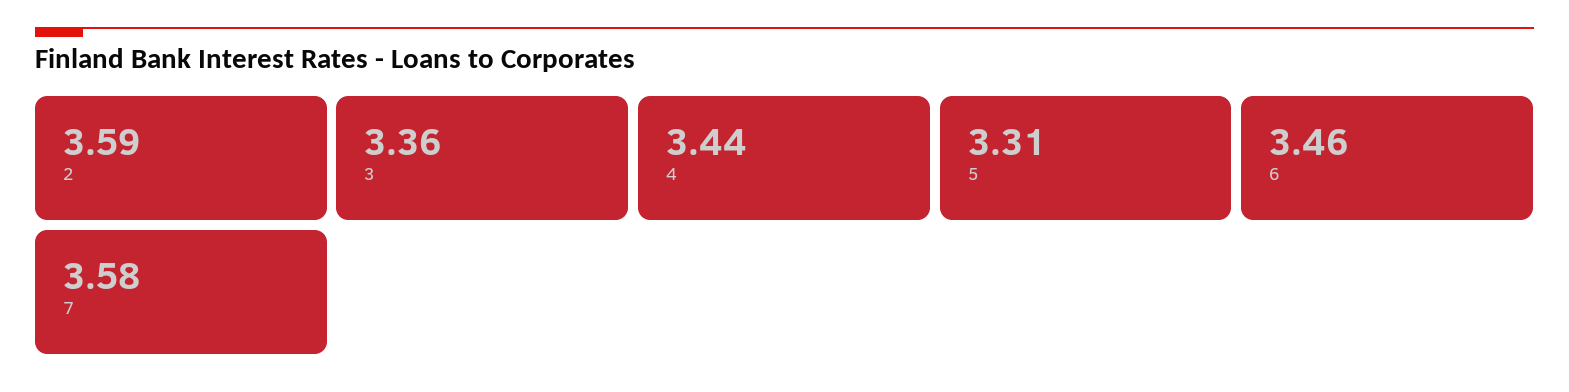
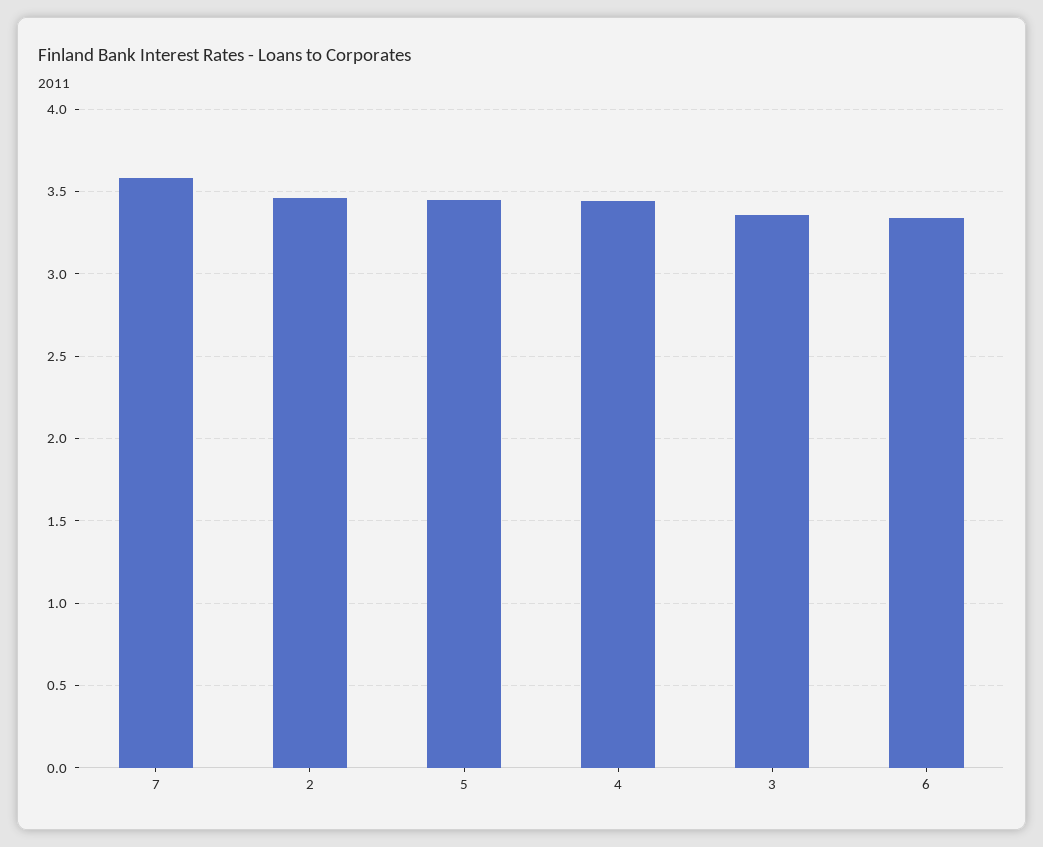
  {
-   "2": 3.59,
+   "2": 3.45,
    "3": 3.36,
    "4": 3.44,
-   "5": 3.31,
+   "5": 3.45,
-   "6": 3.46,
+   "6": 3.35,
    "7": 3.58
  }

